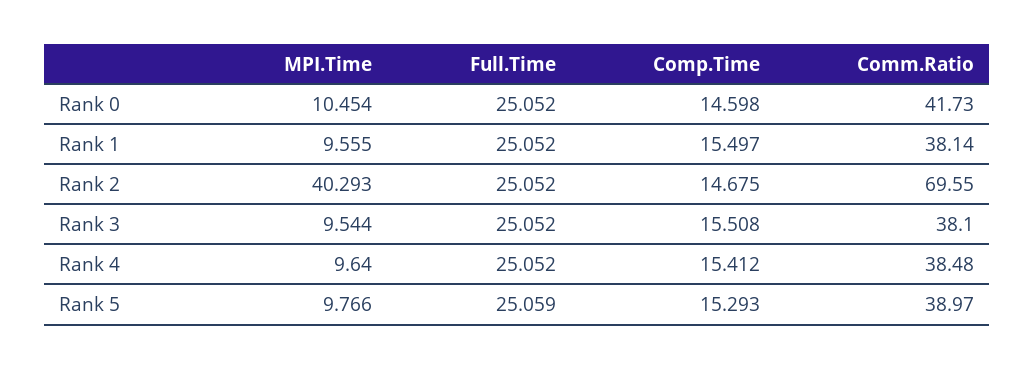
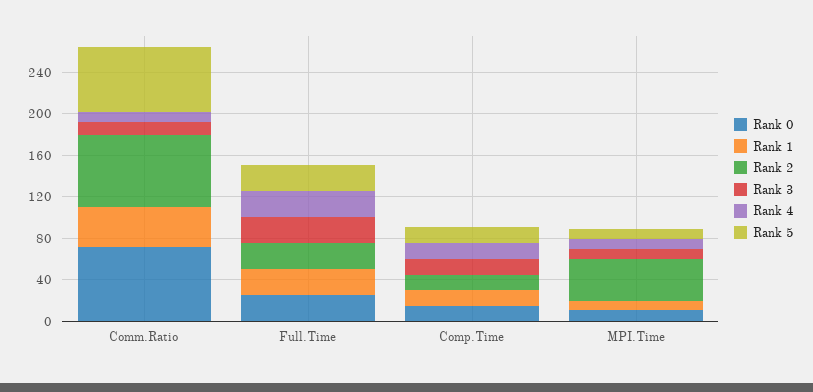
  {
    "Rank 0": {
      "MPI.Time": 10.454,
      "Full.Time": 25.052,
      "Comp.Time": 14.598,
-     "Comm.Ratio": 41.73
+     "Comm.Ratio": 70
    },
    "Rank 1": {
      "MPI.Time": 9.555,
      "Full.Time": 25.052,
      "Comp.Time": 15.497,
      "Comm.Ratio": 38.14
    },
    "Rank 2": {
      "MPI.Time": 40.293,
      "Full.Time": 25.052,
      "Comp.Time": 14.675,
      "Comm.Ratio": 69.55
    },
    "Rank 3": {
      "MPI.Time": 9.544,
      "Full.Time": 25.052,
      "Comp.Time": 15.508,
-     "Comm.Ratio": 38.1
+     "Comm.Ratio": 10
    },
    "Rank 4": {
      "MPI.Time": 9.64,
      "Full.Time": 25.052,
      "Comp.Time": 15.412,
-     "Comm.Ratio": 38.48
+     "Comm.Ratio": 10
    },
    "Rank 5": {
      "MPI.Time": 9.766,
      "Full.Time": 25.059,
      "Comp.Time": 15.293,
-     "Comm.Ratio": 38.97
+     "Comm.Ratio": 60
    }
  }

